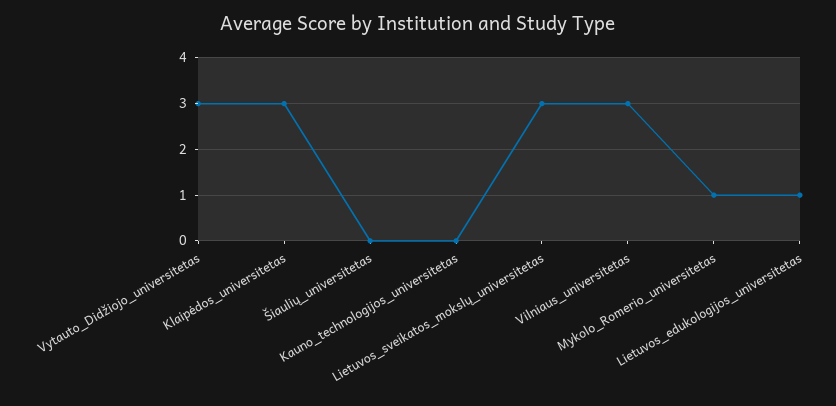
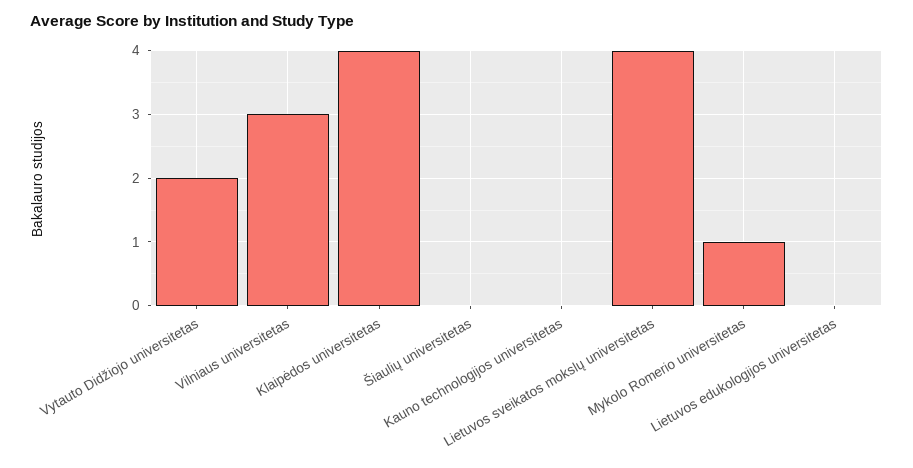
  {
-   "Vytauto_Didžiojo_universitetas": 3,
+   "Vytauto_Didžiojo_universitetas": 2,
-   "Klaipėdos_universitetas": 3,
+   "Klaipėdos_universitetas": 4,
    "Šiaulių_universitetas": 0,
    "Kauno_technologijos_universitetas": 0,
-   "Lietuvos_sveikatos_mokslų_universitetas": 3,
+   "Lietuvos_sveikatos_mokslų_universitetas": 4,
    "Vilniaus_universitetas": 3,
    "Mykolo_Romerio_universitetas": 1,
-   "Lietuvos_edukologijos_universitetas": 1
+   "Lietuvos_edukologijos_universitetas": 0
  }

